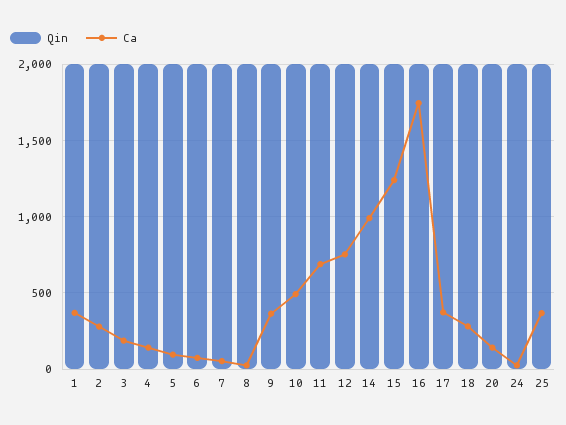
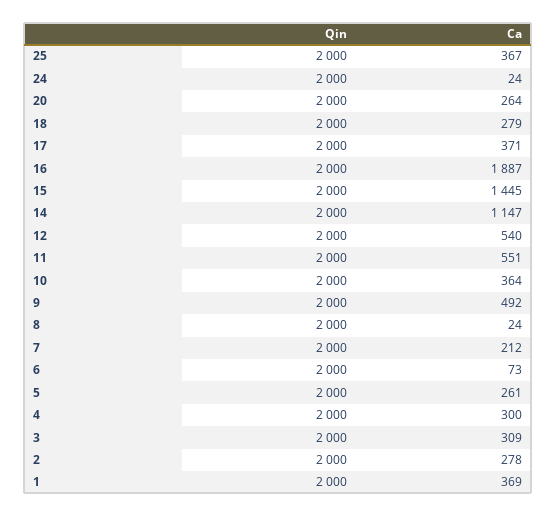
  {
    "Qin": {
      "1": 2000,
      "2": 2000,
      "3": 2000,
      "4": 2000,
      "5": 2000,
      "6": 2000,
      "7": 2000,
      "8": 2000,
      "9": 2000,
      "10": 2000,
      "11": 2000,
      "12": 2000,
      "14": 2000,
      "15": 2000,
      "16": 2000,
      "17": 2000,
      "18": 2000,
      "20": 2000,
      "24": 2000,
      "25": 2000
    },
    "Ca": {
      "1": 369,
      "2": 278,
-     "3": 200,
+     "3": 309,
-     "4": 150,
+     "4": 300,
-     "5": 100,
+     "5": 261,
      "6": 73,
-     "7": 50,
+     "7": 212,
      "8": 24,
-     "9": 350,
+     "9": 492,
-     "10": 500,
+     "10": 364,
-     "11": 700,
+     "11": 551,
-     "12": 750,
+     "12": 540,
-     "14": 1000,
+     "14": 1147,
-     "15": 1250,
+     "15": 1445,
-     "16": 1750,
+     "16": 1887,
      "17": 371,
      "18": 279,
-     "20": 150,
+     "20": 264,
      "24": 24,
      "25": 367
    }
  }

